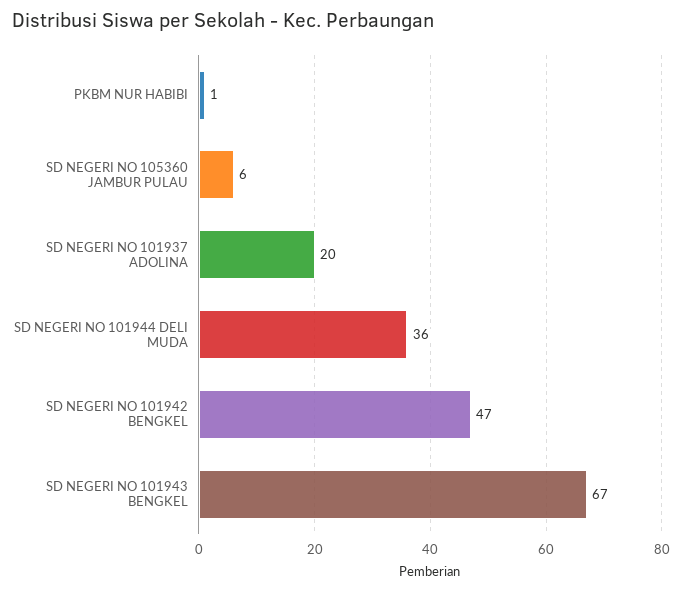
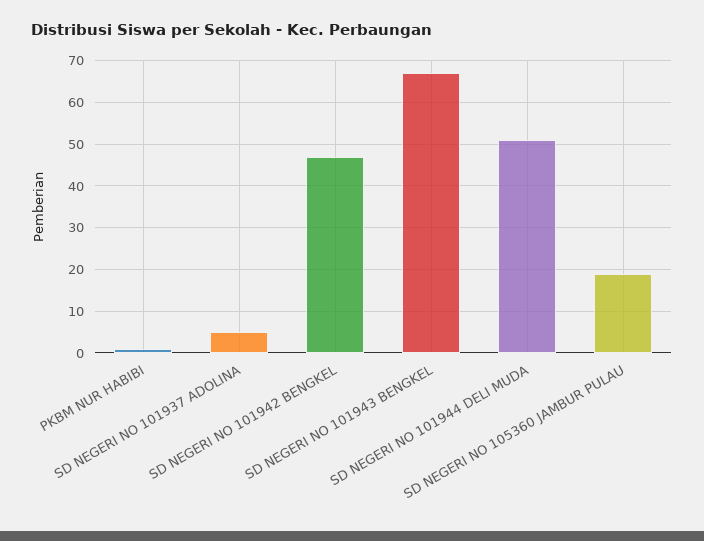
  {
    "PKBM NUR HABIBI": 1,
-   "SD NEGERI NO 105360 JAMBUR PULAU": 6,
+   "SD NEGERI NO 105360 JAMBUR PULAU": 20,
-   "SD NEGERI NO 101937 ADOLINA": 20,
+   "SD NEGERI NO 101937 ADOLINA": 5,
-   "SD NEGERI NO 101944 DELI MUDA": 36,
+   "SD NEGERI NO 101944 DELI MUDA": 50,
    "SD NEGERI NO 101942 BENGKEL": 47,
    "SD NEGERI NO 101943 BENGKEL": 67
  }

